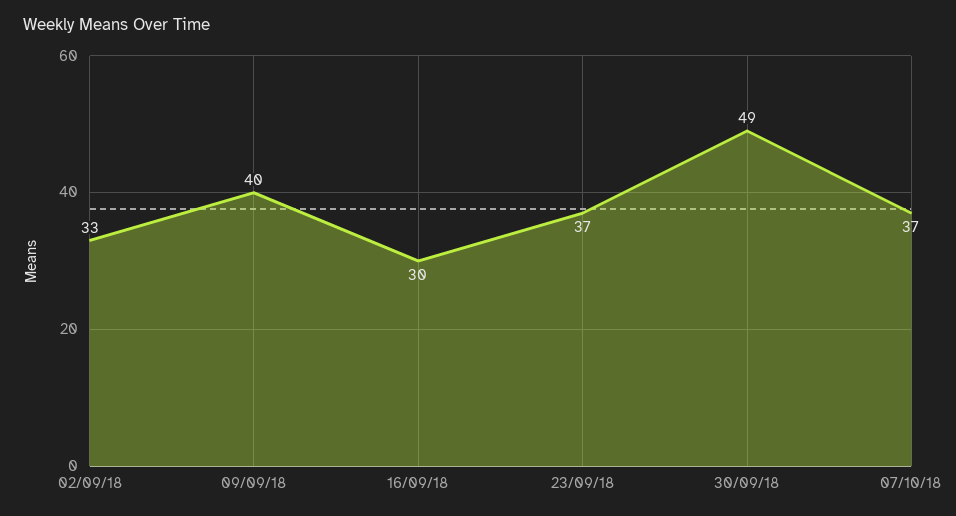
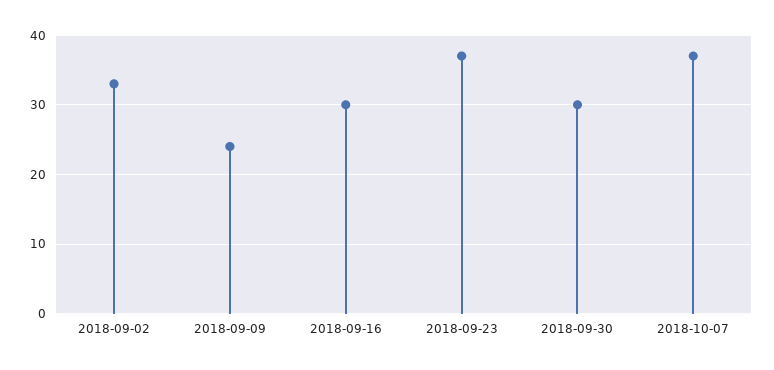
  {
    "02/09/18": 33,
-   "09/09/18": 40,
+   "09/09/18": 24,
    "16/09/18": 30,
    "23/09/18": 37,
-   "30/09/18": 49,
+   "30/09/18": 30,
    "07/10/18": 37
  }

